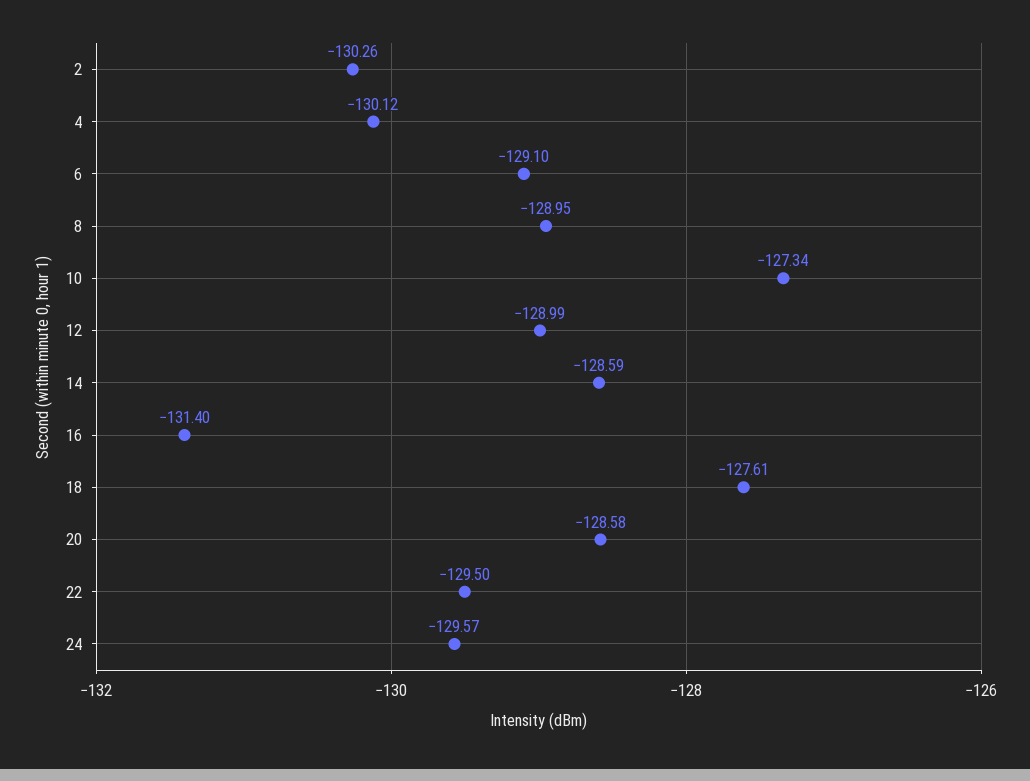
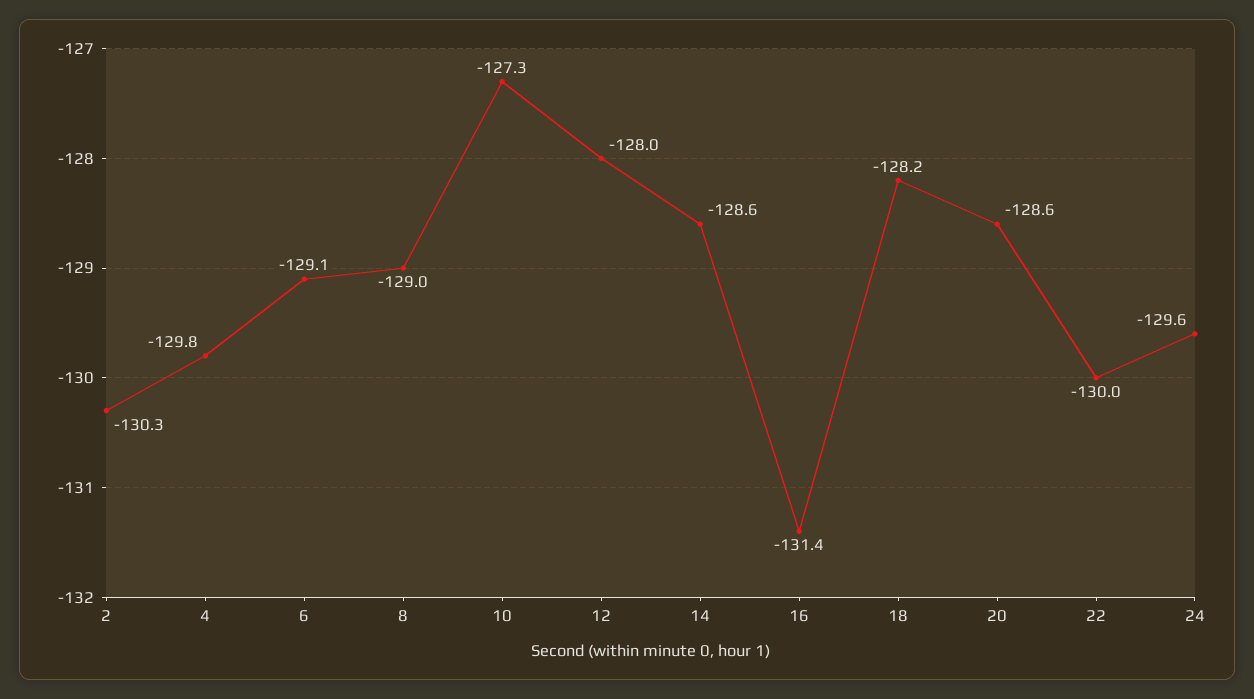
  {
    "2": -130.26,
-   "4": -130.12,
+   "4": -129.8,
    "6": -129.1,
    "8": -128.95,
    "10": -127.34,
-   "12": -128.99,
+   "12": -128,
    "14": -128.59,
    "16": -131.4,
-   "18": -127.61,
+   "18": -128.2,
    "20": -128.58,
-   "22": -129.5,
+   "22": -130,
    "24": -129.57
  }

